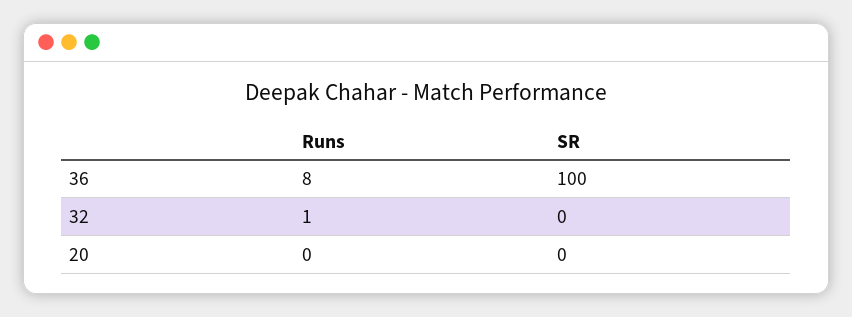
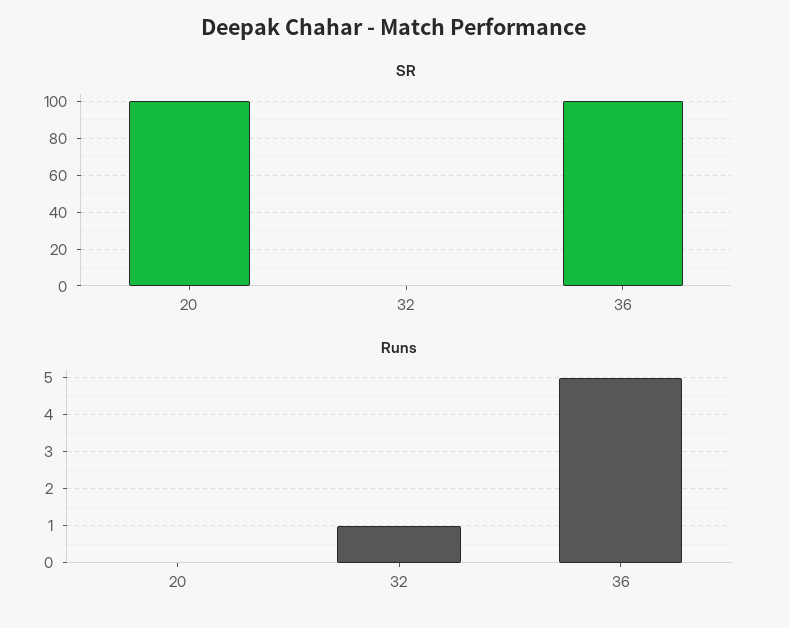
  {
    "Runs": {
-     "36": 8,
+     "36": 5,
      "32": 1,
      "20": 0
    },
    "SR": {
      "36": 100,
      "32": 0,
-     "20": 0
+     "20": 100
    }
  }

